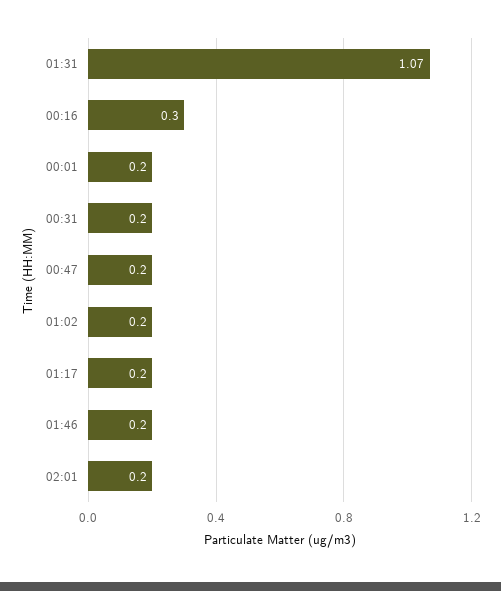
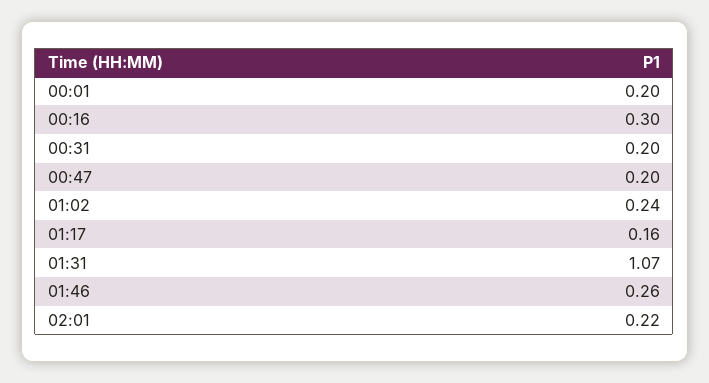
  {
    "01:31": 1.07,
    "00:16": 0.3,
    "00:01": 0.2,
    "00:31": 0.2,
    "00:47": 0.2,
-   "01:02": 0.2,
+   "01:02": 0.24,
-   "01:17": 0.2,
+   "01:17": 0.16,
-   "01:46": 0.2,
+   "01:46": 0.26,
-   "02:01": 0.2
+   "02:01": 0.22
  }

